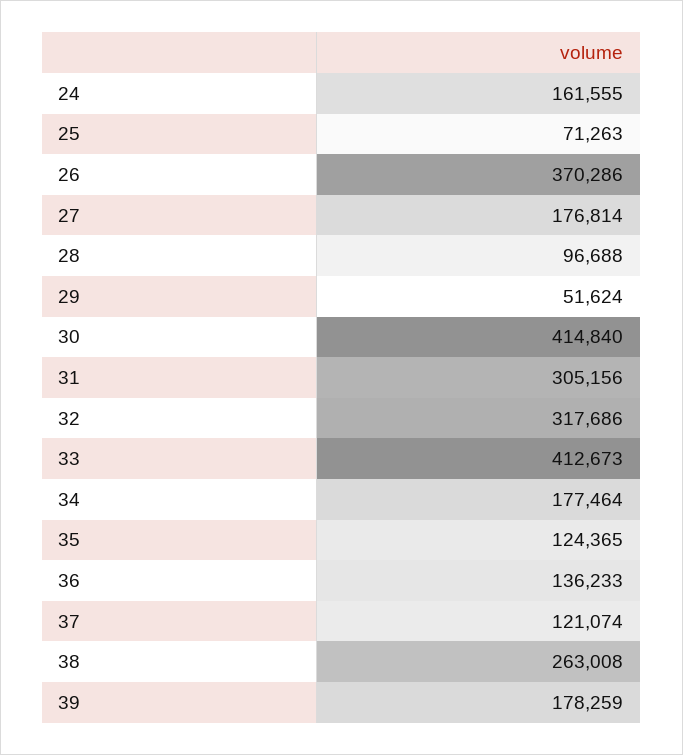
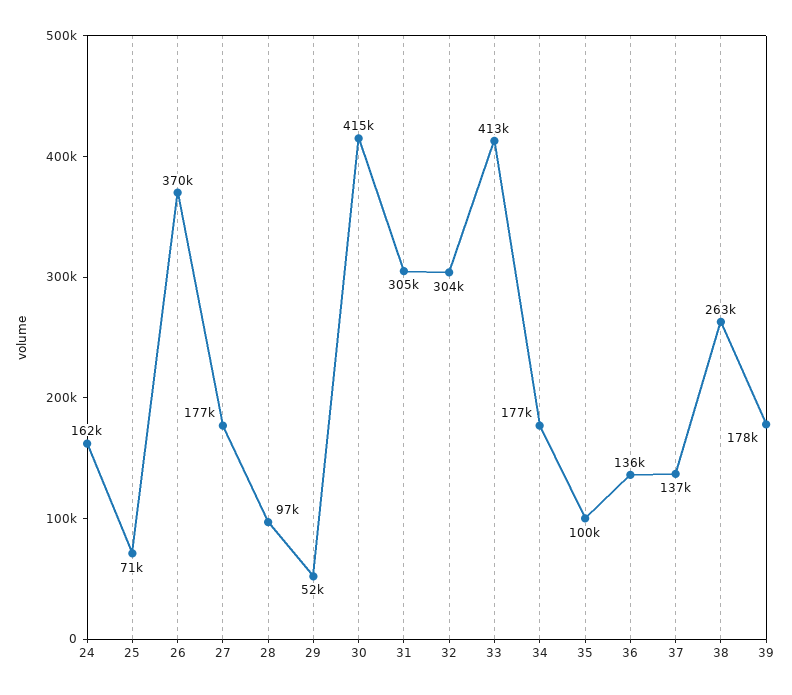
  {
    "24": 161555,
    "25": 71263,
    "26": 370286,
    "27": 176814,
    "28": 96688,
    "29": 51624,
    "30": 414840,
    "31": 305156,
-   "32": 317686,
+   "32": 304000,
    "33": 412673,
    "34": 177464,
-   "35": 124365,
+   "35": 100000,
    "36": 136233,
-   "37": 121074,
+   "37": 137000,
    "38": 263008,
    "39": 178259
  }

